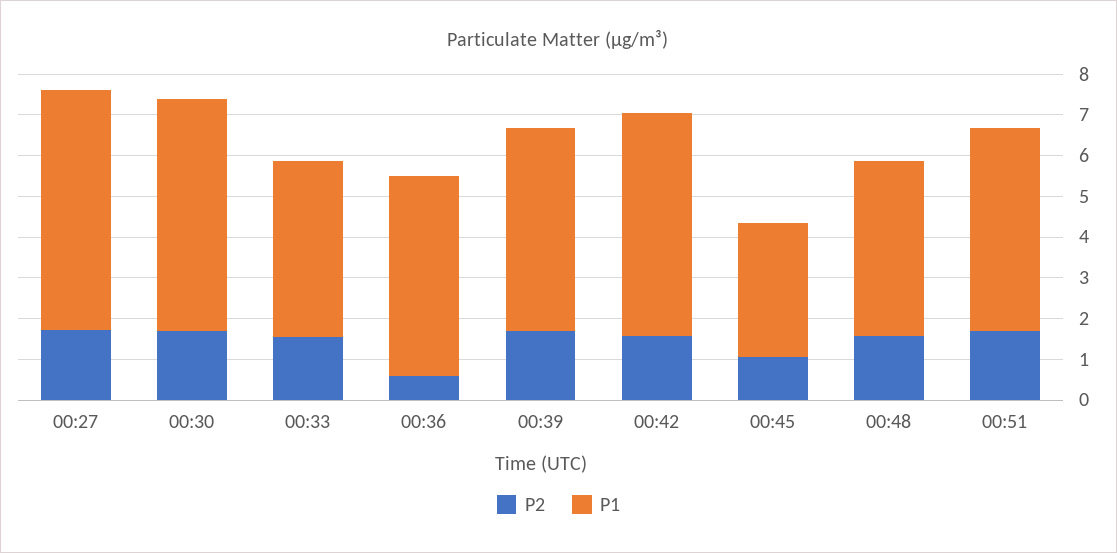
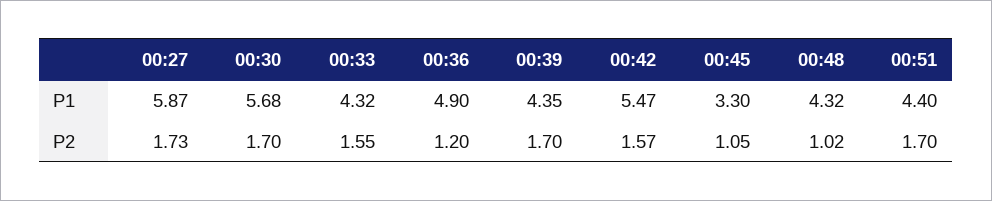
  {
    "P2": {
      "00:27": 1.73,
      "00:30": 1.7,
      "00:33": 1.55,
-     "00:36": 0.6,
+     "00:36": 1.2,
      "00:39": 1.7,
      "00:42": 1.57,
      "00:45": 1.05,
-     "00:48": 1.6,
+     "00:48": 1.02,
      "00:51": 1.7
    },
    "P1": {
      "00:27": 5.87,
      "00:30": 5.68,
      "00:33": 4.32,
      "00:36": 4.9,
-     "00:39": 5,
+     "00:39": 4.35,
      "00:42": 5.47,
      "00:45": 3.3,
      "00:48": 4.32,
-     "00:51": 5
+     "00:51": 4.4
    }
  }

